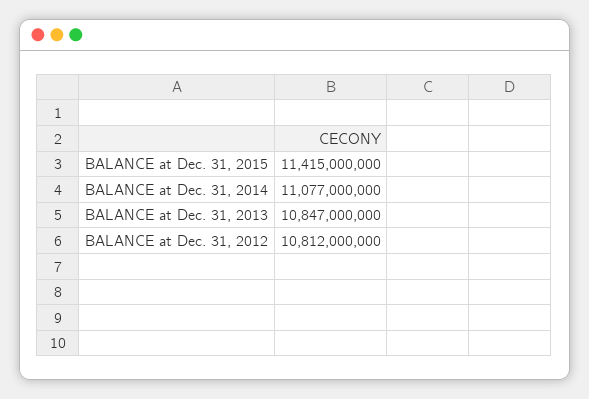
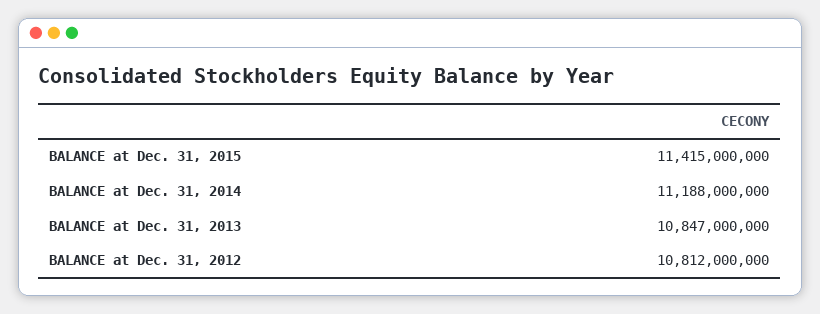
  {
    "BALANCE at Dec. 31, 2015": 11415000000,
-   "BALANCE at Dec. 31, 2014": 11077000000,
+   "BALANCE at Dec. 31, 2014": 11188000000,
    "BALANCE at Dec. 31, 2013": 10847000000,
    "BALANCE at Dec. 31, 2012": 10812000000
  }

